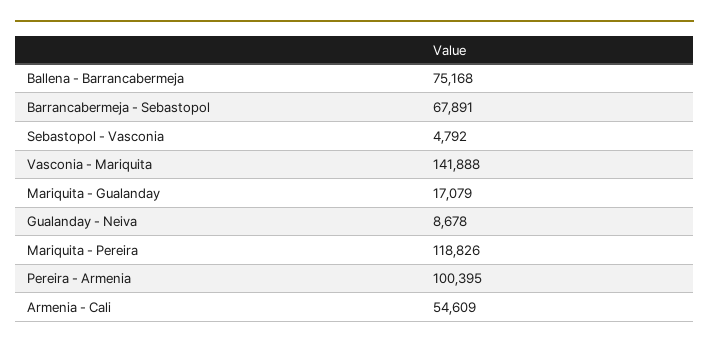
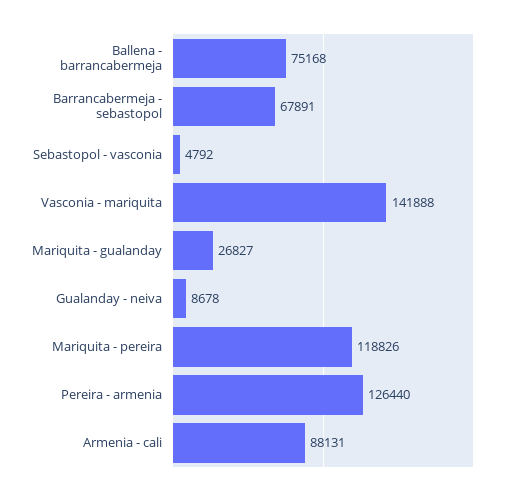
  {
    "Ballena - Barrancabermeja": 75168,
    "Barrancabermeja - Sebastopol": 67891,
    "Sebastopol - Vasconia": 4792,
    "Vasconia - Mariquita": 141888,
-   "Mariquita - Gualanday": 17079,
+   "Mariquita - Gualanday": 26827,
    "Gualanday - Neiva": 8678,
    "Mariquita - Pereira": 118826,
-   "Pereira - Armenia": 100395,
+   "Pereira - Armenia": 126440,
-   "Armenia - Cali": 54609
+   "Armenia - Cali": 88131
  }

